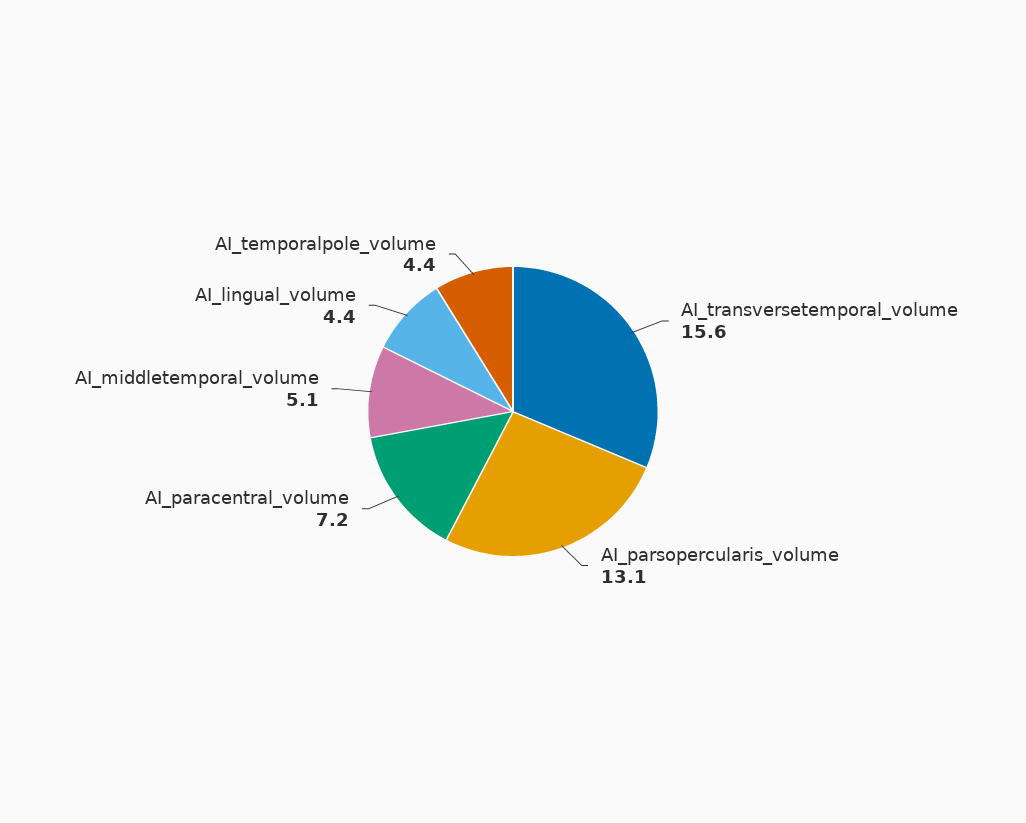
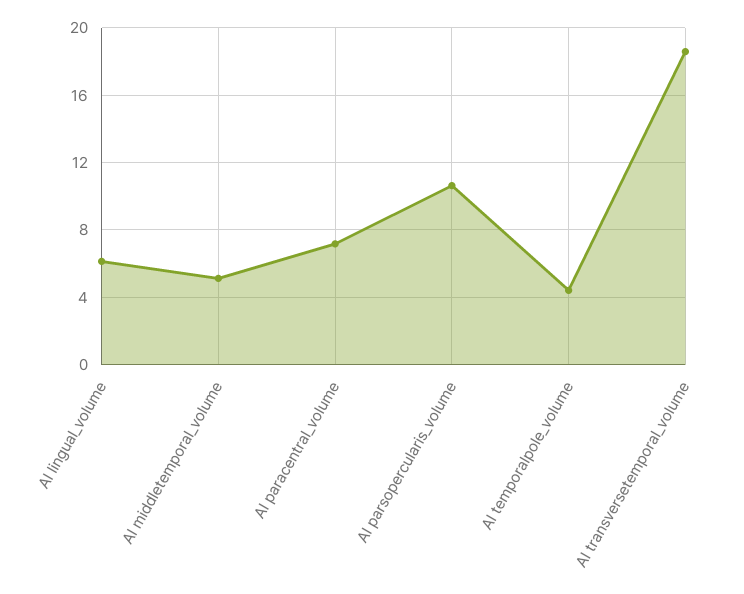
  {
-   "AI_transversetemporal_volume": 15.6,
+   "AI_transversetemporal_volume": 18.5,
-   "AI_parsopercularis_volume": 13.1,
+   "AI_parsopercularis_volume": 10.5,
    "AI_paracentral_volume": 7.2,
    "AI_middletemporal_volume": 5.1,
-   "AI_lingual_volume": 4.4,
+   "AI_lingual_volume": 6,
    "AI_temporalpole_volume": 4.4
  }

